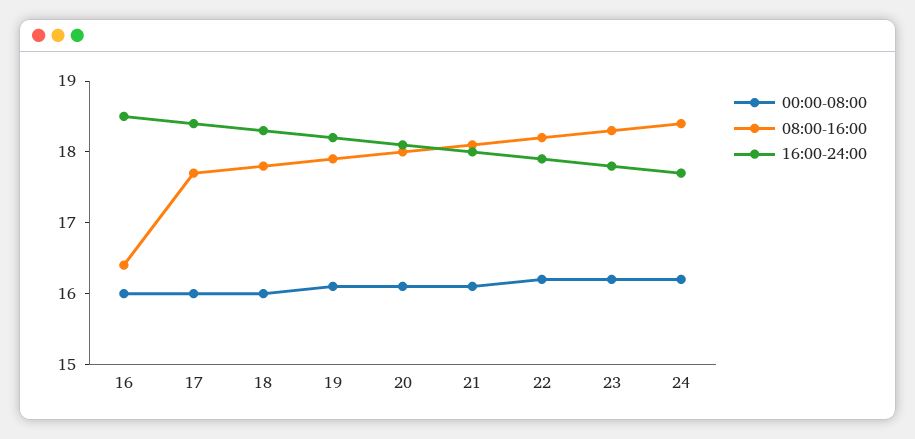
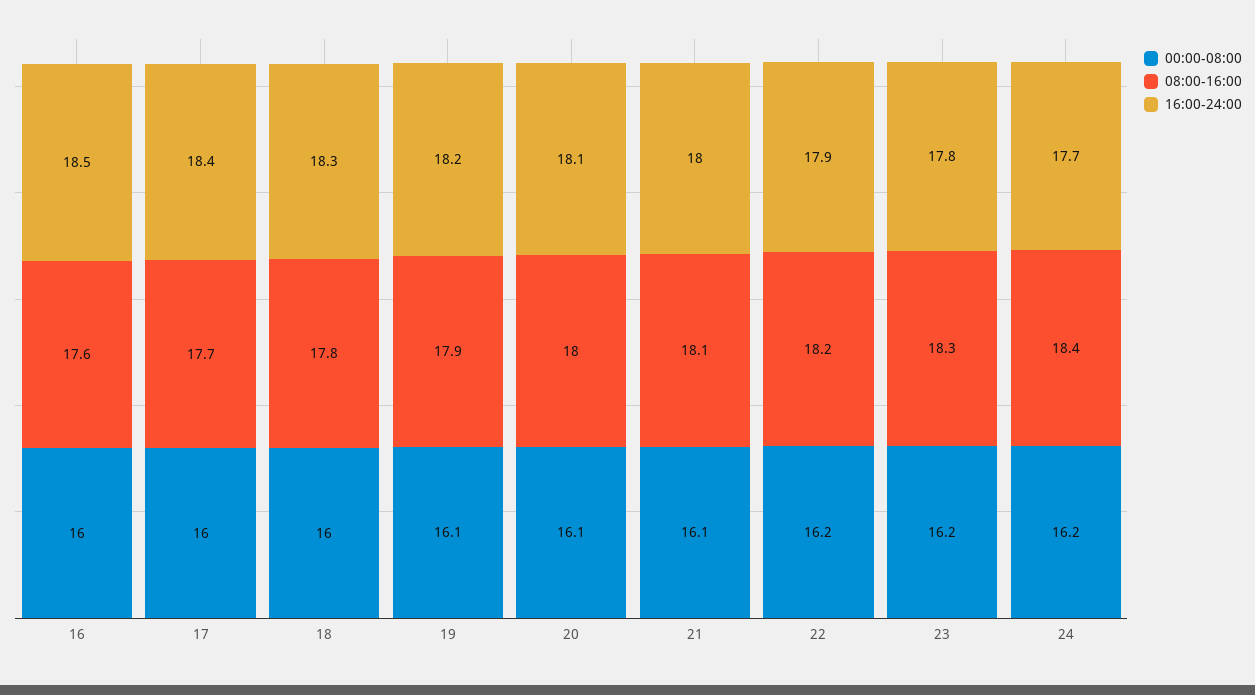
  {
    "00:00-08:00": {
      "16": 16,
      "17": 16,
      "18": 16,
      "19": 16.1,
      "20": 16.1,
      "21": 16.1,
      "22": 16.2,
      "23": 16.2,
      "24": 16.2
    },
    "08:00-16:00": {
-     "16": 16.5,
+     "16": 17.6,
      "17": 17.7,
      "18": 17.8,
      "19": 17.9,
      "20": 18,
      "21": 18.1,
      "22": 18.2,
      "23": 18.3,
      "24": 18.4
    },
    "16:00-24:00": {
      "16": 18.5,
      "17": 18.4,
      "18": 18.3,
      "19": 18.2,
      "20": 18.1,
      "21": 18,
      "22": 17.9,
      "23": 17.8,
      "24": 17.7
    }
  }

